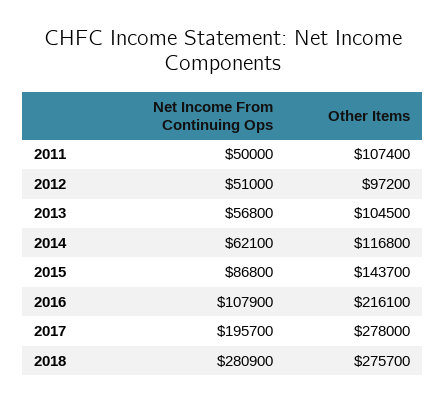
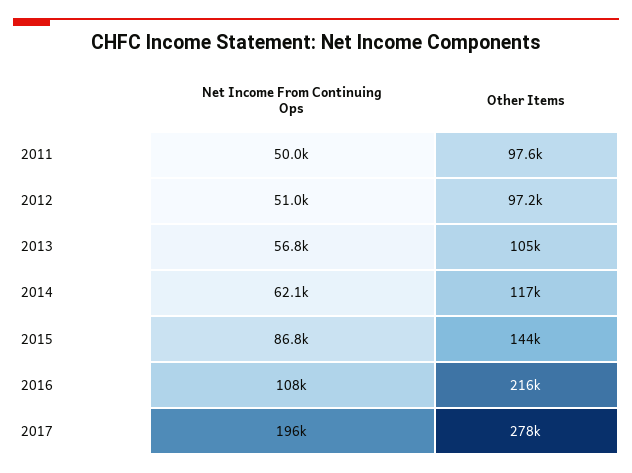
  {
    "Net Income From Continuing Ops": {
      "2011": 50000,
      "2012": 51000,
      "2013": 56800,
      "2014": 62100,
      "2015": 86800,
      "2016": 107900,
-     "2017": 195700,
+     "2017": 195700
-     "2018": 280900
    },
    "Other Items": {
-     "2011": 107400,
+     "2011": 97600,
      "2012": 97200,
      "2013": 104500,
      "2014": 116800,
      "2015": 143700,
      "2016": 216100,
-     "2017": 278000,
+     "2017": 278000
-     "2018": 275700
    }
  }

